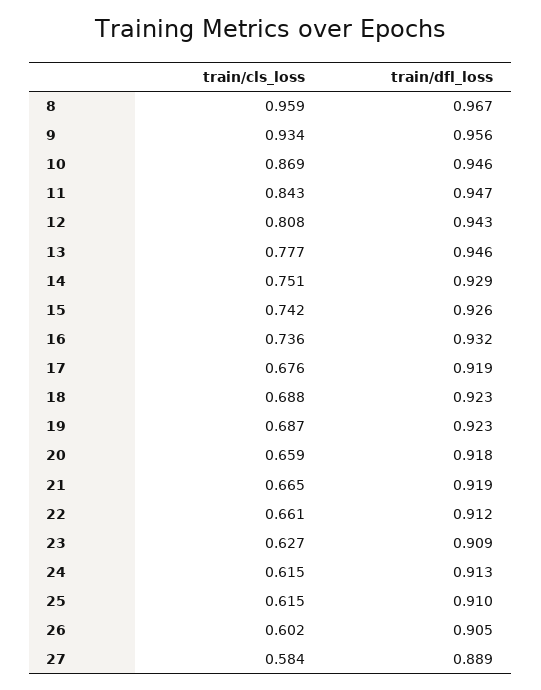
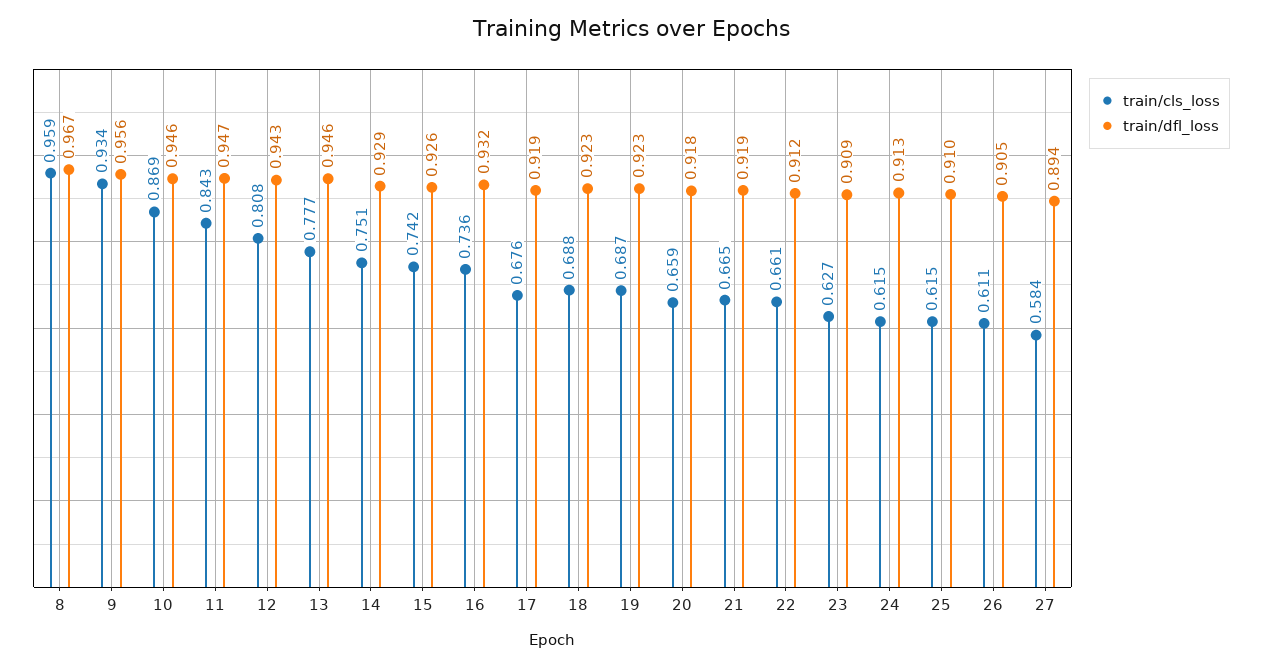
  {
    "train/cls_loss": {
      "8": 0.959,
      "9": 0.934,
      "10": 0.869,
      "11": 0.843,
      "12": 0.808,
      "13": 0.777,
      "14": 0.751,
      "15": 0.742,
      "16": 0.736,
      "17": 0.676,
      "18": 0.688,
      "19": 0.687,
      "20": 0.659,
      "21": 0.665,
      "22": 0.661,
      "23": 0.627,
      "24": 0.615,
      "25": 0.615,
-     "26": 0.602,
+     "26": 0.611,
      "27": 0.584
    },
    "train/dfl_loss": {
      "8": 0.967,
      "9": 0.956,
      "10": 0.946,
      "11": 0.947,
      "12": 0.943,
      "13": 0.946,
      "14": 0.929,
      "15": 0.926,
      "16": 0.932,
      "17": 0.919,
      "18": 0.923,
      "19": 0.923,
      "20": 0.918,
      "21": 0.919,
      "22": 0.912,
      "23": 0.909,
      "24": 0.913,
      "25": 0.91,
      "26": 0.905,
-     "27": 0.889
+     "27": 0.894
    }
  }

